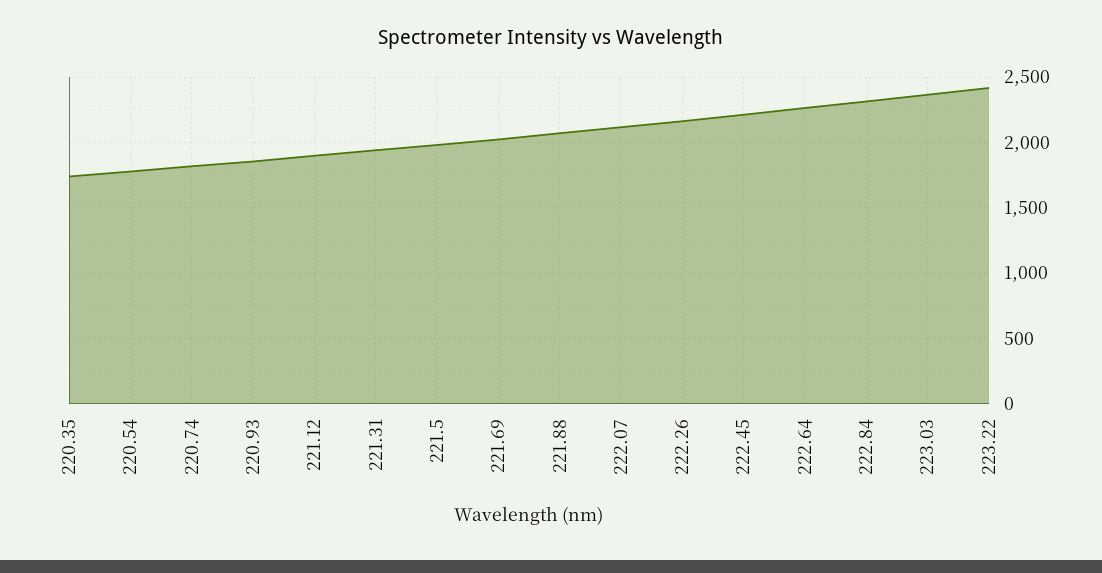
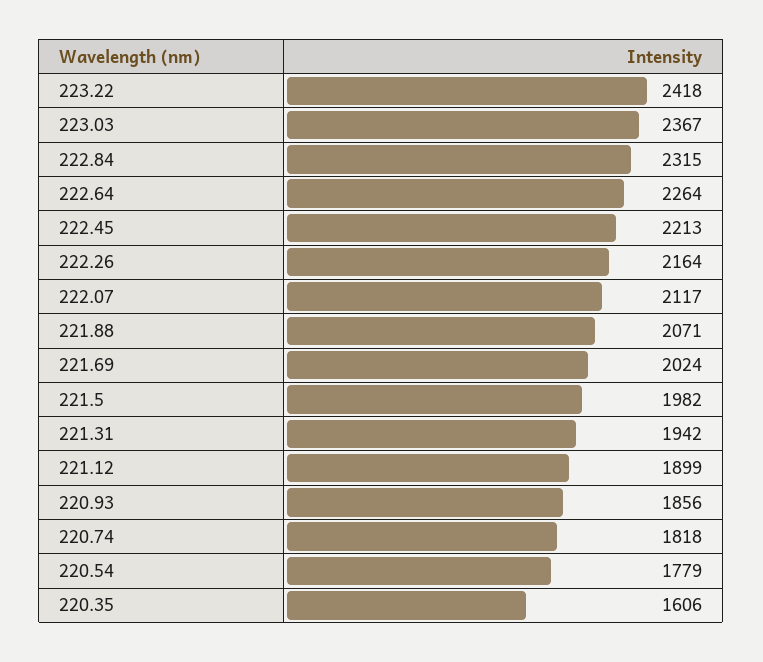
  {
-   "220.35": 1750,
+   "220.35": 1606,
    "220.54": 1779,
    "220.74": 1818,
    "220.93": 1856,
    "221.12": 1899,
    "221.31": 1942,
    "221.5": 1982,
    "221.69": 2024,
    "221.88": 2071,
    "222.07": 2117,
    "222.26": 2164,
    "222.45": 2213,
    "222.64": 2264,
    "222.84": 2315,
    "223.03": 2367,
    "223.22": 2418
  }

